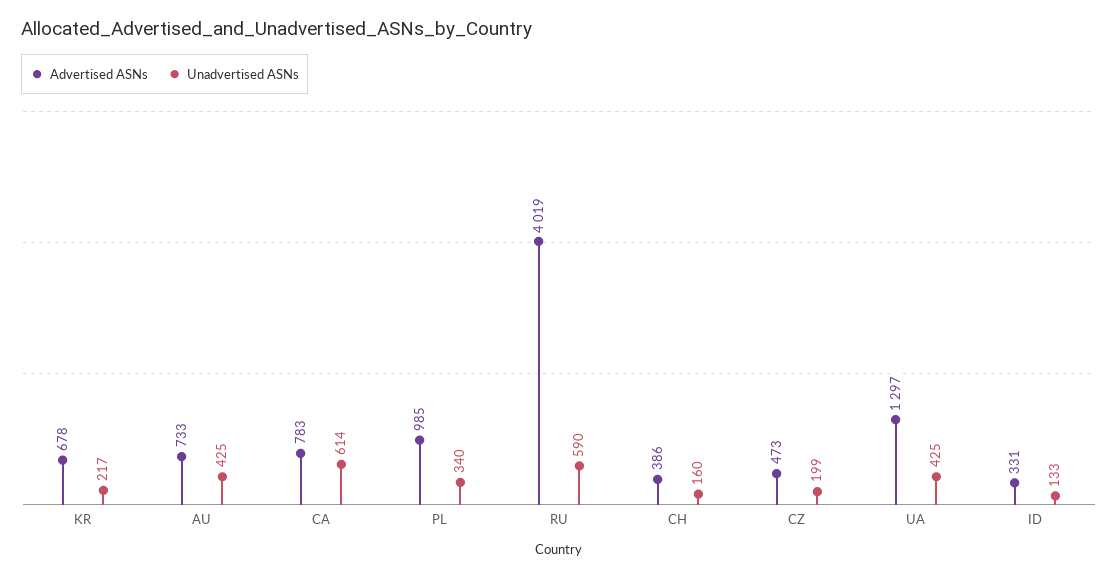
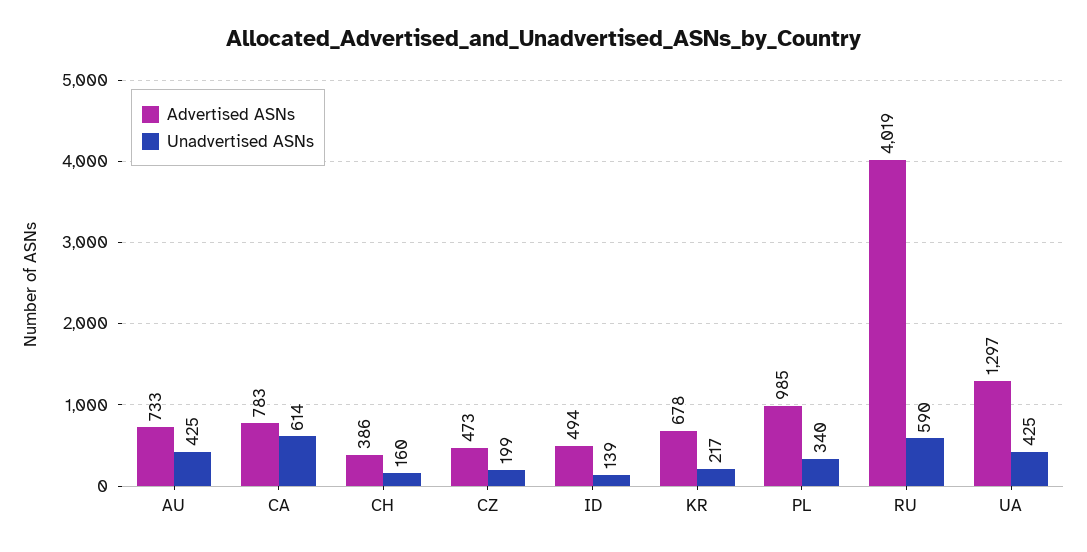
  {
    "Advertised ASNs": {
      "KR": 678,
      "AU": 733,
      "CA": 783,
      "PL": 985,
      "RU": 4019,
      "CH": 386,
      "CZ": 473,
      "UA": 1297,
-     "ID": 331
+     "ID": 494
    },
    "Unadvertised ASNs": {
      "KR": 217,
      "AU": 425,
      "CA": 614,
      "PL": 340,
      "RU": 590,
      "CH": 160,
      "CZ": 199,
      "UA": 425,
-     "ID": 133
+     "ID": 139
    }
  }

